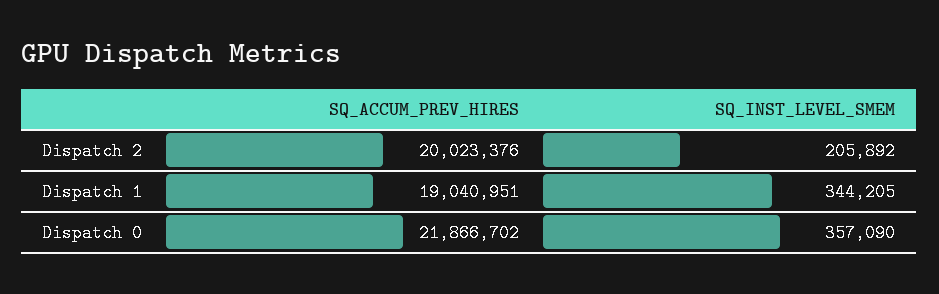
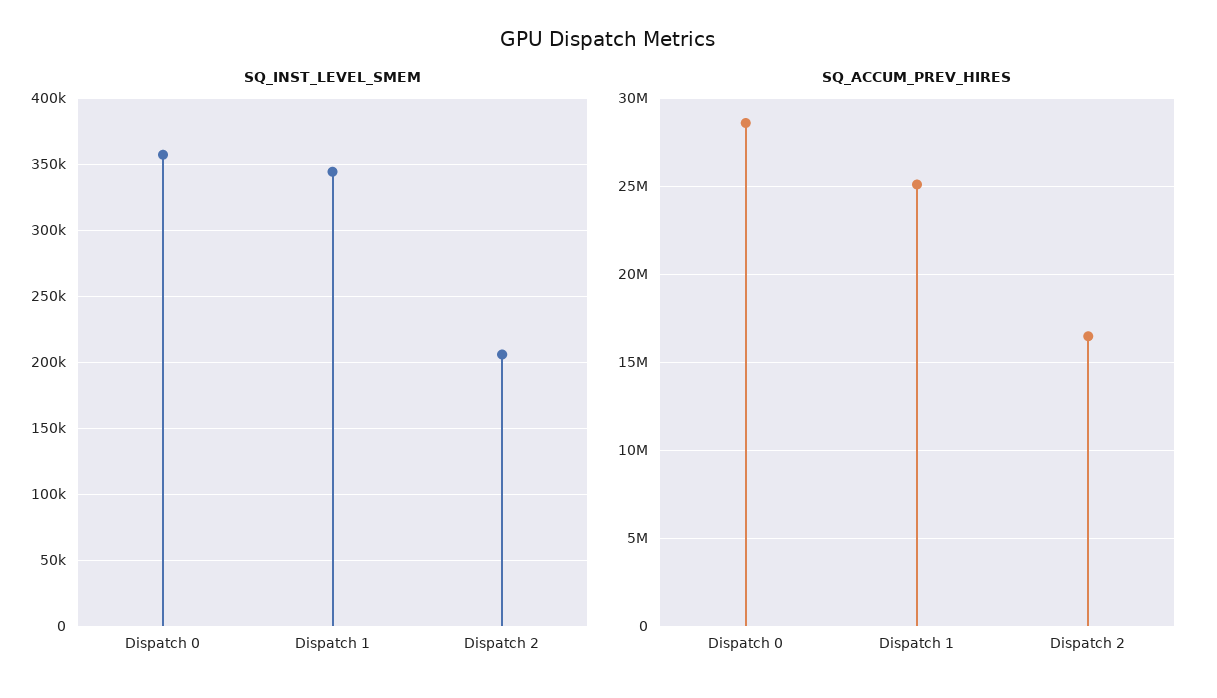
  {
    "SQ_ACCUM_PREV_HIRES": {
-     "Dispatch 2": 20023376,
+     "Dispatch 2": 16500000,
-     "Dispatch 1": 19040951,
+     "Dispatch 1": 25000000,
-     "Dispatch 0": 21866702
+     "Dispatch 0": 28500000
    },
    "SQ_INST_LEVEL_SMEM": {
      "Dispatch 2": 205892,
      "Dispatch 1": 344205,
      "Dispatch 0": 357090
    }
  }

